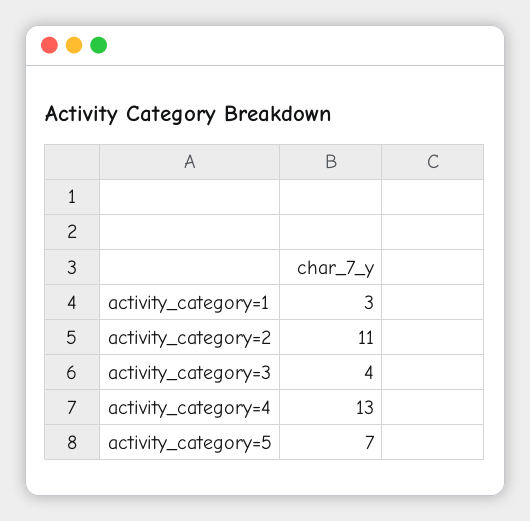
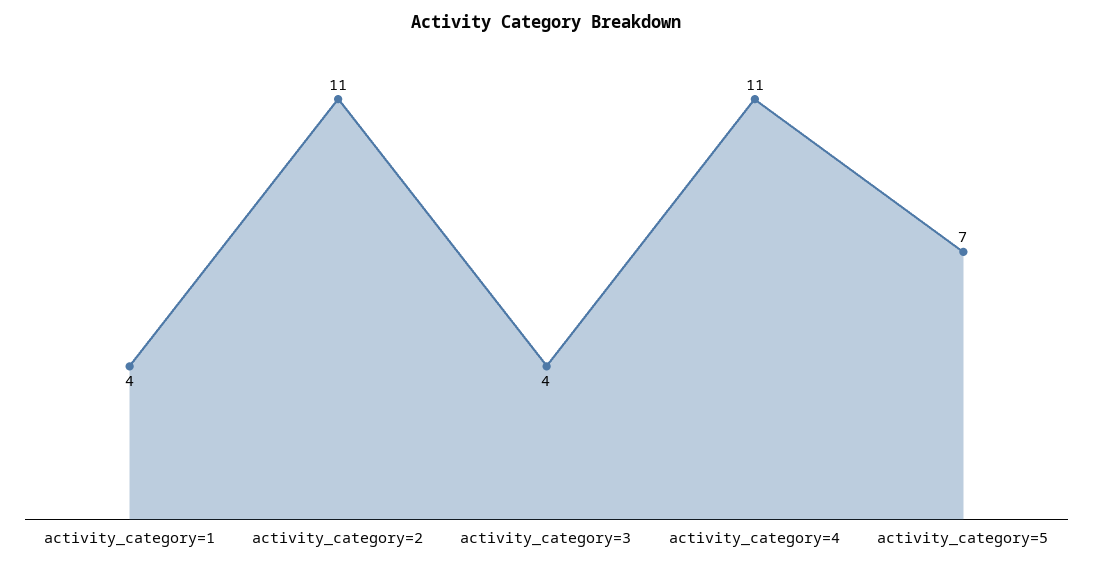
  {
-   "activity_category=1": 3,
+   "activity_category=1": 4,
    "activity_category=2": 11,
    "activity_category=3": 4,
-   "activity_category=4": 13,
+   "activity_category=4": 11,
    "activity_category=5": 7
  }

